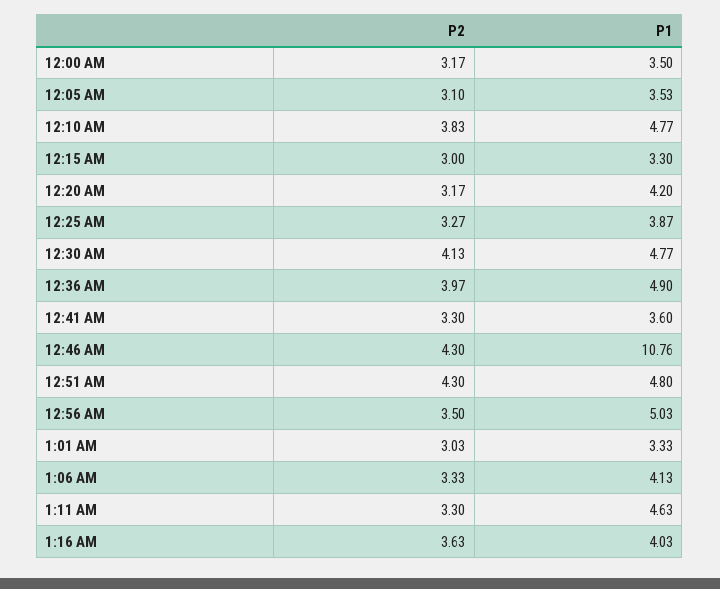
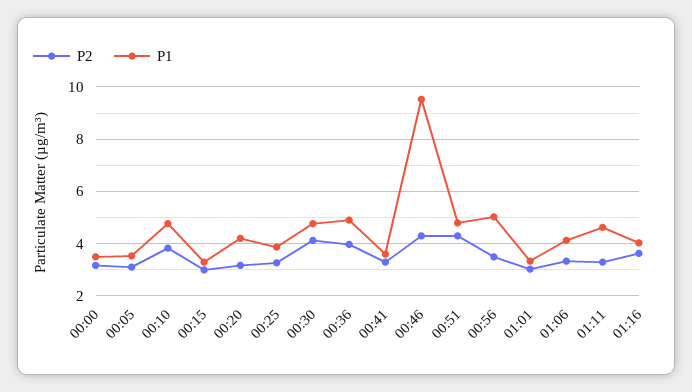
  {
    "P2": {
      "12:00 AM": 3.17,
      "12:05 AM": 3.1,
      "12:10 AM": 3.83,
      "12:15 AM": 3,
      "12:20 AM": 3.17,
      "12:25 AM": 3.27,
      "12:30 AM": 4.13,
      "12:36 AM": 3.97,
      "12:41 AM": 3.3,
      "12:46 AM": 4.3,
      "12:51 AM": 4.3,
      "12:56 AM": 3.5,
      "1:01 AM": 3.03,
      "1:06 AM": 3.33,
      "1:11 AM": 3.3,
      "1:16 AM": 3.63
    },
    "P1": {
      "12:00 AM": 3.5,
      "12:05 AM": 3.53,
      "12:10 AM": 4.77,
      "12:15 AM": 3.3,
      "12:20 AM": 4.2,
      "12:25 AM": 3.87,
      "12:30 AM": 4.77,
      "12:36 AM": 4.9,
      "12:41 AM": 3.6,
-     "12:46 AM": 10.76,
+     "12:46 AM": 9.5,
      "12:51 AM": 4.8,
      "12:56 AM": 5.03,
      "1:01 AM": 3.33,
      "1:06 AM": 4.13,
      "1:11 AM": 4.63,
      "1:16 AM": 4.03
    }
  }

